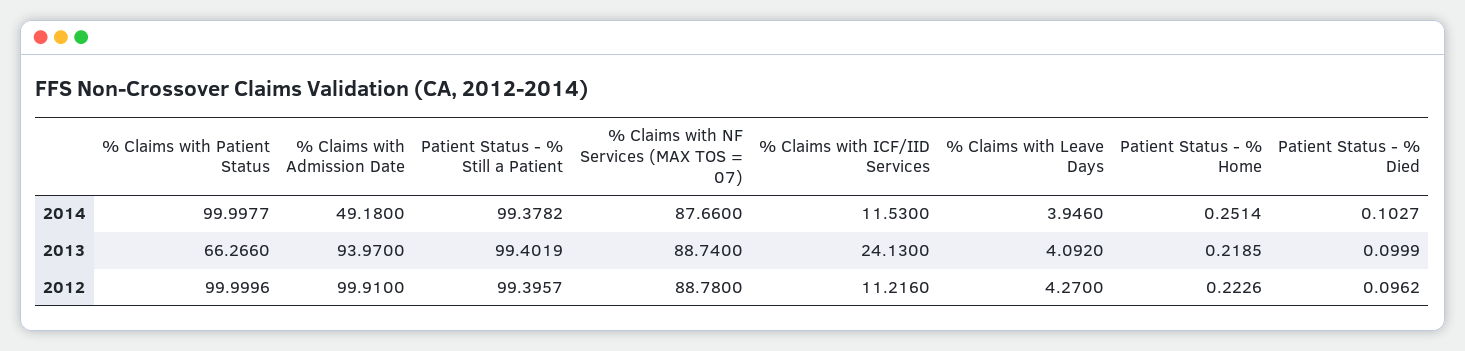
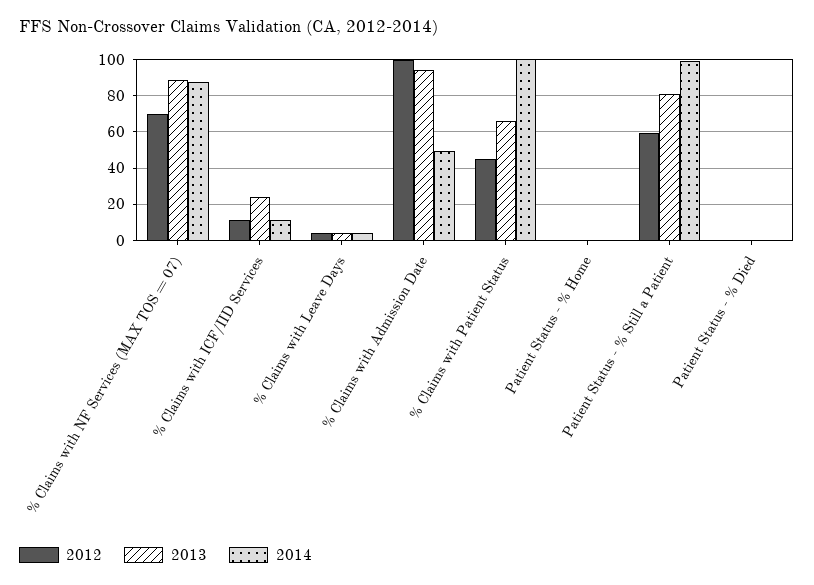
  {
    "2014": {
      "% Claims with Patient Status": 99.9977,
      "% Claims with Admission Date": 49.18,
      "Patient Status - % Still a Patient": 99.3782,
      "% Claims with NF Services (MAX TOS = 07)": 87.66,
      "% Claims with ICF/IID Services": 11.53,
      "% Claims with Leave Days": 3.946,
      "Patient Status - % Home": 0.2514,
      "Patient Status - % Died": 0.1027
    },
    "2013": {
      "% Claims with Patient Status": 66.266,
      "% Claims with Admission Date": 93.97,
-     "Patient Status - % Still a Patient": 99.4019,
+     "Patient Status - % Still a Patient": 80,
      "% Claims with NF Services (MAX TOS = 07)": 88.74,
      "% Claims with ICF/IID Services": 24.13,
      "% Claims with Leave Days": 4.092,
      "Patient Status - % Home": 0.2185,
      "Patient Status - % Died": 0.0999
    },
    "2012": {
-     "% Claims with Patient Status": 99.9996,
+     "% Claims with Patient Status": 45,
      "% Claims with Admission Date": 99.91,
-     "Patient Status - % Still a Patient": 99.3957,
+     "Patient Status - % Still a Patient": 60,
-     "% Claims with NF Services (MAX TOS = 07)": 88.78,
+     "% Claims with NF Services (MAX TOS = 07)": 70,
      "% Claims with ICF/IID Services": 11.216,
      "% Claims with Leave Days": 4.27,
      "Patient Status - % Home": 0.2226,
      "Patient Status - % Died": 0.0962
    }
  }

